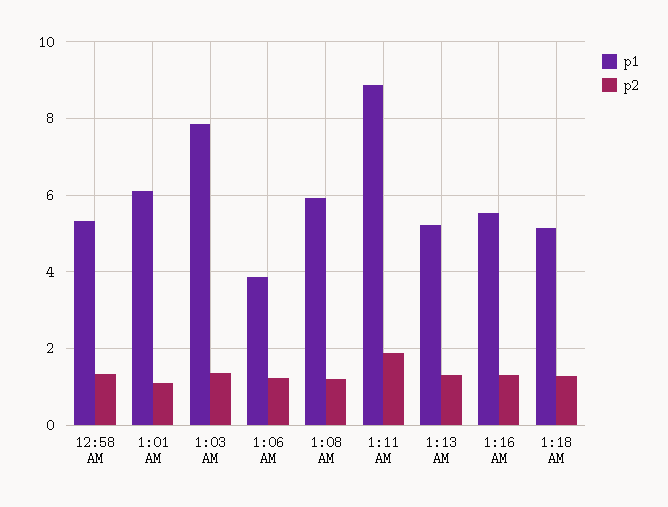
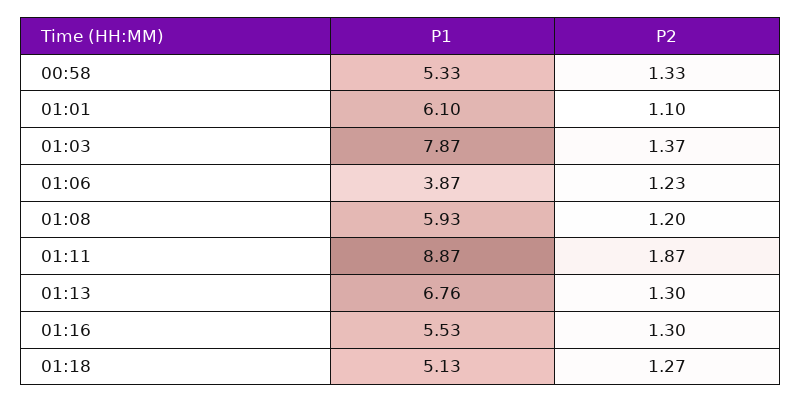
  {
    "p1": {
      "12:58 AM": 5.33,
      "1:01 AM": 6.1,
      "1:03 AM": 7.87,
      "1:06 AM": 3.87,
      "1:08 AM": 5.93,
      "1:11 AM": 8.87,
-     "1:13 AM": 5.2,
+     "1:13 AM": 6.76,
      "1:16 AM": 5.53,
      "1:18 AM": 5.13
    },
    "p2": {
      "12:58 AM": 1.33,
      "1:01 AM": 1.1,
      "1:03 AM": 1.37,
      "1:06 AM": 1.23,
      "1:08 AM": 1.2,
      "1:11 AM": 1.87,
      "1:13 AM": 1.3,
      "1:16 AM": 1.3,
      "1:18 AM": 1.27
    }
  }

